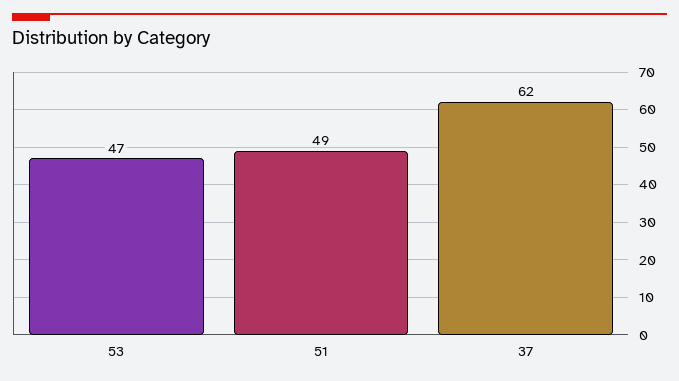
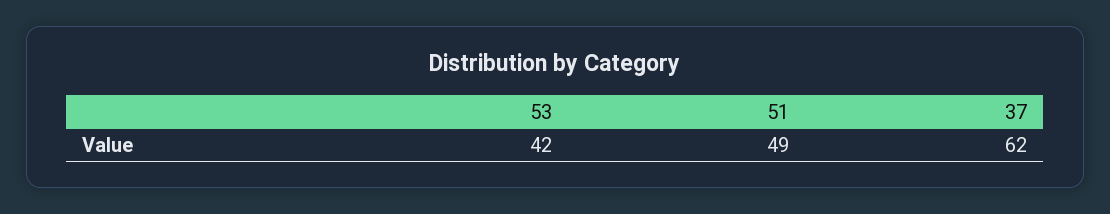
  {
-   "53": 47,
+   "53": 42,
    "51": 49,
    "37": 62
  }

